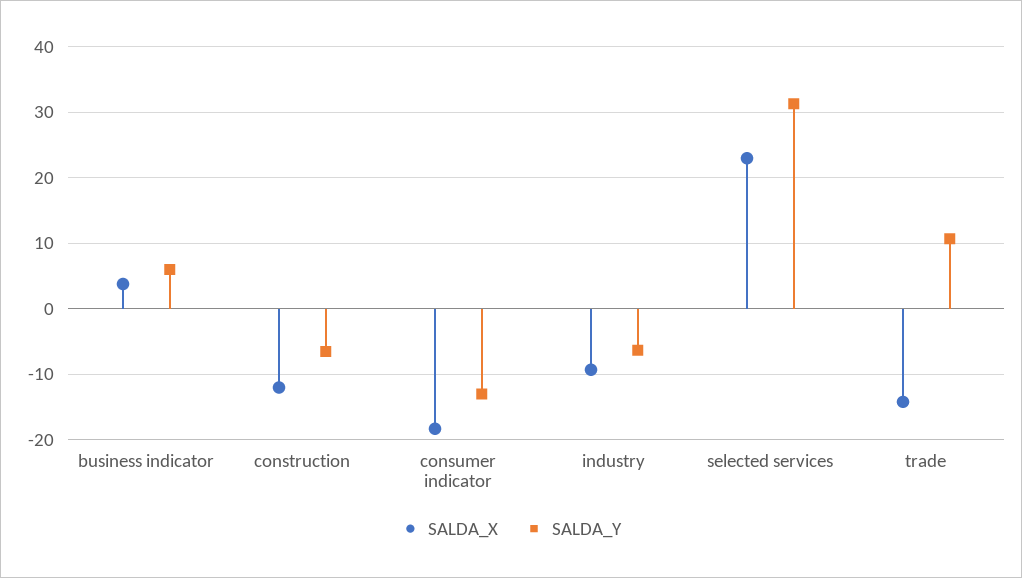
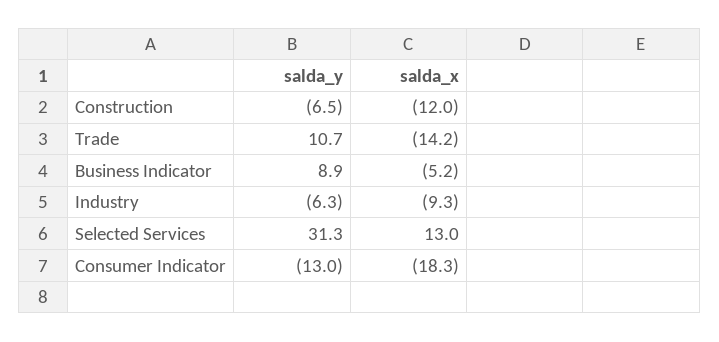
  {
    "SALDA_X": {
-     "business indicator": 4,
+     "business indicator": -5.2,
      "construction": -12,
      "consumer indicator": -18.3,
      "industry": -9.3,
-     "selected services": 23,
+     "selected services": 13,
      "trade": -14.2
    },
    "SALDA_Y": {
-     "business indicator": 6,
+     "business indicator": 8.9,
      "construction": -6.5,
      "consumer indicator": -13,
      "industry": -6.3,
      "selected services": 31.3,
      "trade": 10.7
    }
  }

